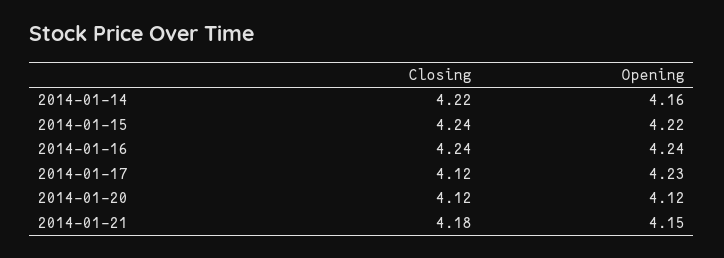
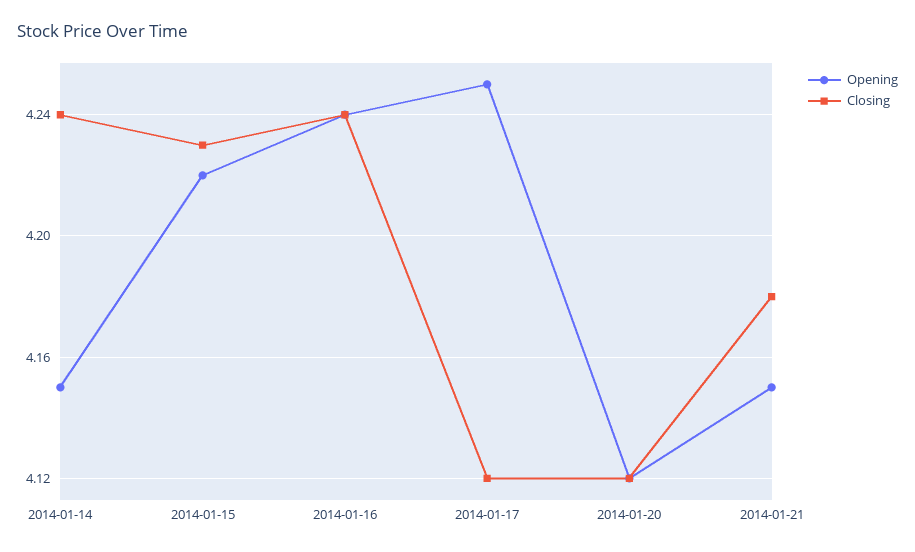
  {
    "Closing": {
-     "2014-01-14": 4.22,
+     "2014-01-14": 4.24,
-     "2014-01-15": 4.24,
+     "2014-01-15": 4.23,
      "2014-01-16": 4.24,
      "2014-01-17": 4.12,
      "2014-01-20": 4.12,
      "2014-01-21": 4.18
    },
    "Opening": {
-     "2014-01-14": 4.16,
+     "2014-01-14": 4.15,
      "2014-01-15": 4.22,
      "2014-01-16": 4.24,
-     "2014-01-17": 4.23,
+     "2014-01-17": 4.25,
      "2014-01-20": 4.12,
      "2014-01-21": 4.15
    }
  }

